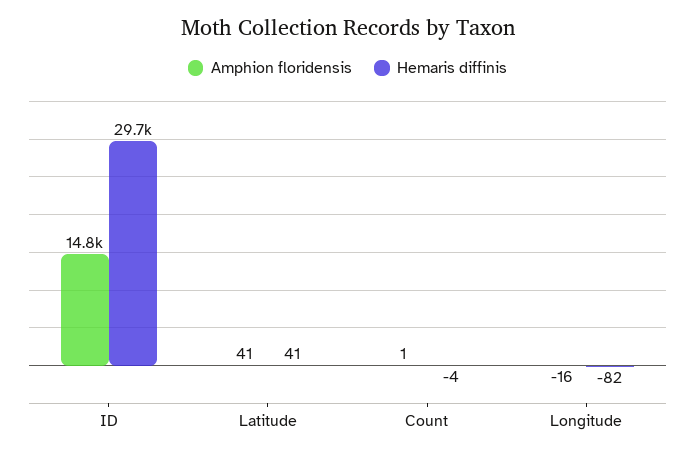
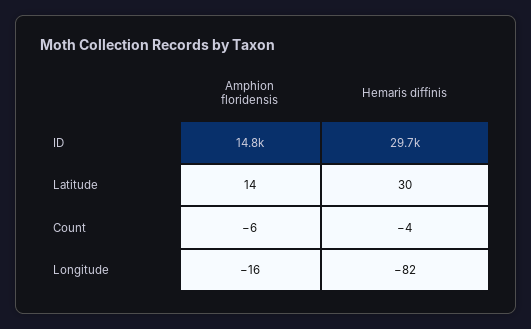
  {
    "Amphion floridensis": {
      "ID": 14800,
-     "Latitude": 41,
+     "Latitude": 14,
-     "Count": 1,
+     "Count": -6,
      "Longitude": -16
    },
    "Hemaris diffinis": {
      "ID": 29700,
-     "Latitude": 41,
+     "Latitude": 30,
      "Count": -4,
      "Longitude": -82
    }
  }

